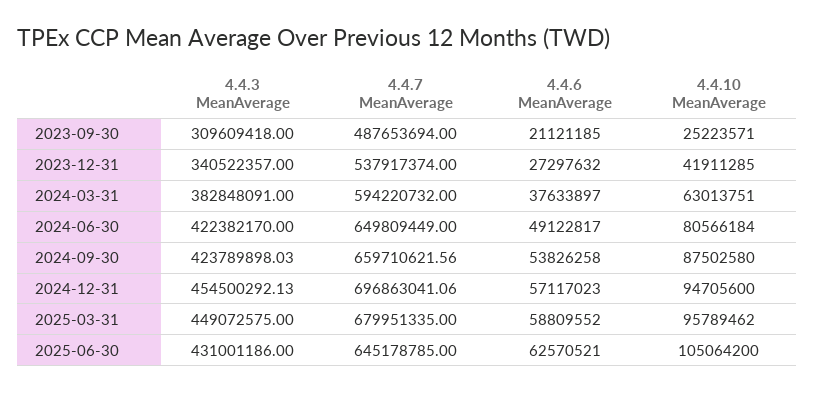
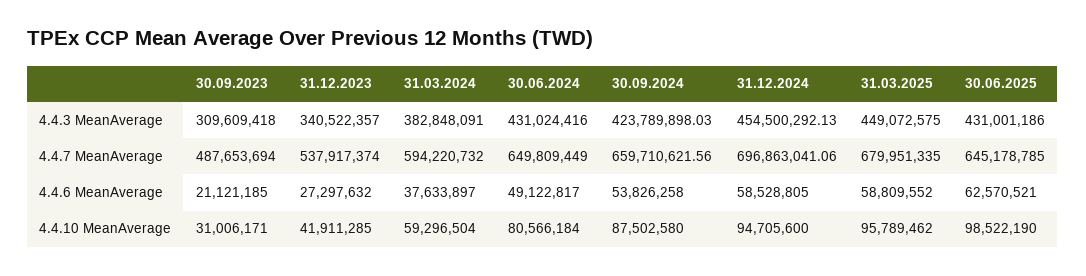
  {
    "4.4.3 MeanAverage": {
      "2023-09-30": 309609418,
      "2023-12-31": 340522357,
      "2024-03-31": 382848091,
-     "2024-06-30": 422382170,
+     "2024-06-30": 431024416,
      "2024-09-30": 423789898.03,
      "2024-12-31": 454500292.13,
      "2025-03-31": 449072575,
      "2025-06-30": 431001186
    },
    "4.4.7 MeanAverage": {
      "2023-09-30": 487653694,
      "2023-12-31": 537917374,
      "2024-03-31": 594220732,
      "2024-06-30": 649809449,
      "2024-09-30": 659710621.56,
      "2024-12-31": 696863041.06,
      "2025-03-31": 679951335,
      "2025-06-30": 645178785
    },
    "4.4.6 MeanAverage": {
      "2023-09-30": 21121185,
      "2023-12-31": 27297632,
      "2024-03-31": 37633897,
      "2024-06-30": 49122817,
      "2024-09-30": 53826258,
-     "2024-12-31": 57117023,
+     "2024-12-31": 58528805,
      "2025-03-31": 58809552,
      "2025-06-30": 62570521
    },
    "4.4.10 MeanAverage": {
-     "2023-09-30": 25223571,
+     "2023-09-30": 31006171,
      "2023-12-31": 41911285,
-     "2024-03-31": 63013751,
+     "2024-03-31": 59296504,
      "2024-06-30": 80566184,
      "2024-09-30": 87502580,
      "2024-12-31": 94705600,
      "2025-03-31": 95789462,
-     "2025-06-30": 105064200
+     "2025-06-30": 98522190
    }
  }

